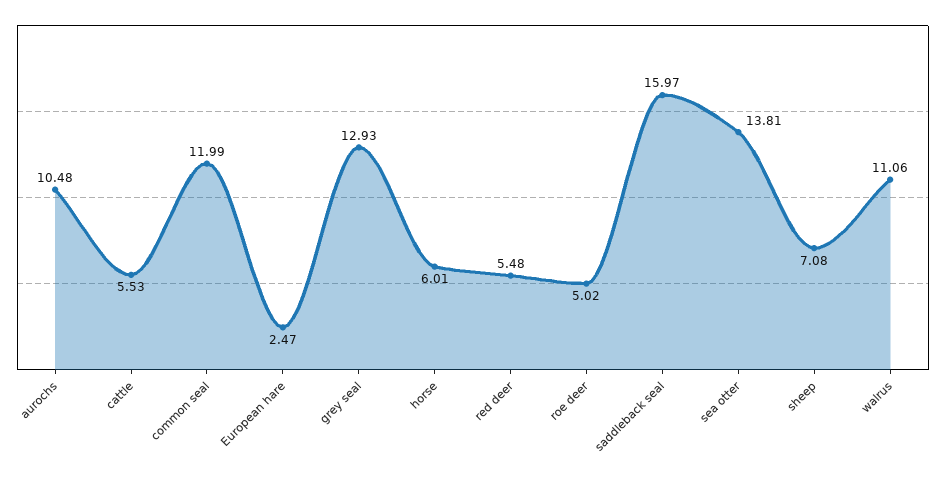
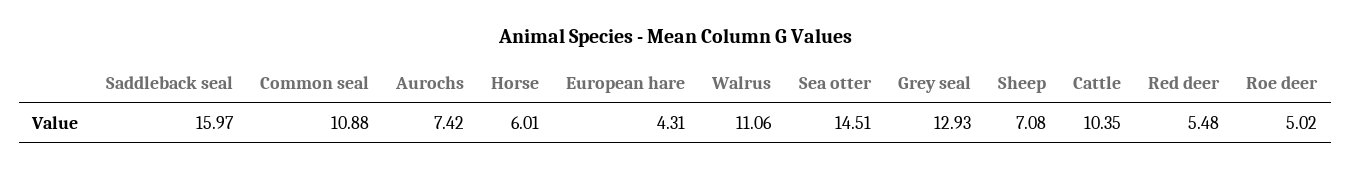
  {
-   "aurochs": 10.48,
+   "aurochs": 7.42,
-   "cattle": 5.53,
+   "cattle": 10.35,
-   "common seal": 11.99,
+   "common seal": 10.88,
-   "European hare": 2.47,
+   "European hare": 4.31,
    "grey seal": 12.93,
    "horse": 6.01,
    "red deer": 5.48,
    "roe deer": 5.02,
    "saddleback seal": 15.97,
-   "sea otter": 13.81,
+   "sea otter": 14.51,
    "sheep": 7.08,
    "walrus": 11.06
  }

